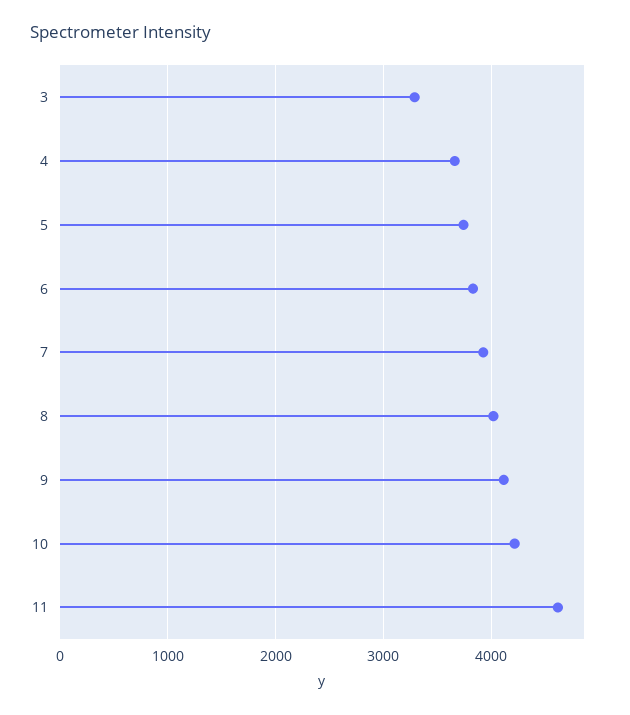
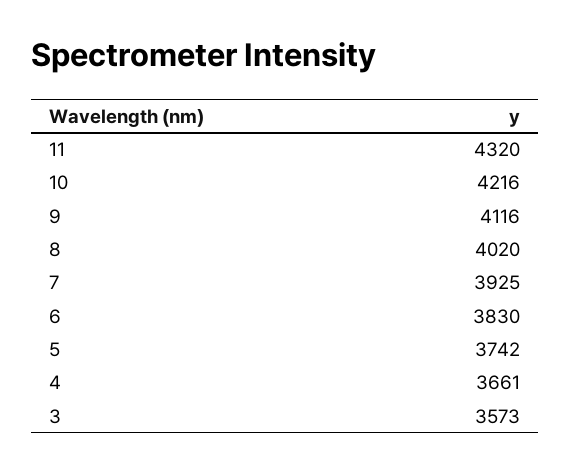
  {
-   "3": 3300,
+   "3": 3573,
    "4": 3661,
    "5": 3742,
    "6": 3830,
    "7": 3925,
    "8": 4020,
    "9": 4116,
    "10": 4216,
-   "11": 4600
+   "11": 4320
  }

